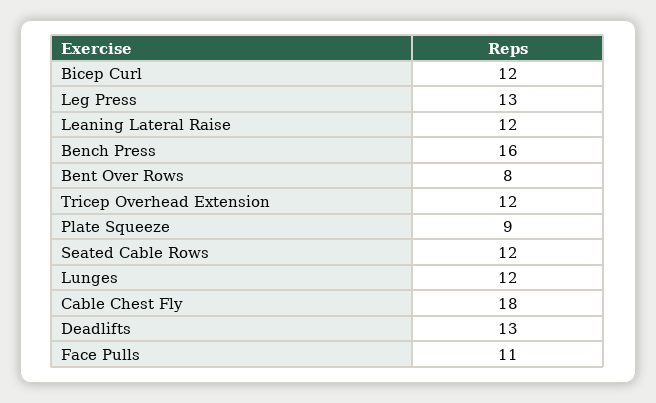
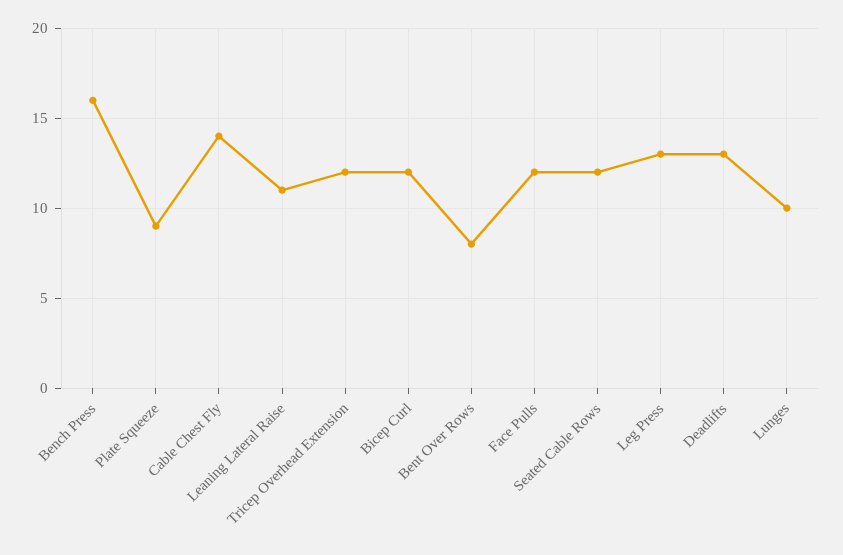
  {
    "Bicep Curl": 12,
    "Leg Press": 13,
-   "Leaning Lateral Raise": 12,
+   "Leaning Lateral Raise": 11,
    "Bench Press": 16,
    "Bent Over Rows": 8,
    "Tricep Overhead Extension": 12,
    "Plate Squeeze": 9,
    "Seated Cable Rows": 12,
-   "Lunges": 12,
+   "Lunges": 10,
-   "Cable Chest Fly": 18,
+   "Cable Chest Fly": 14,
    "Deadlifts": 13,
-   "Face Pulls": 11
+   "Face Pulls": 12
  }

